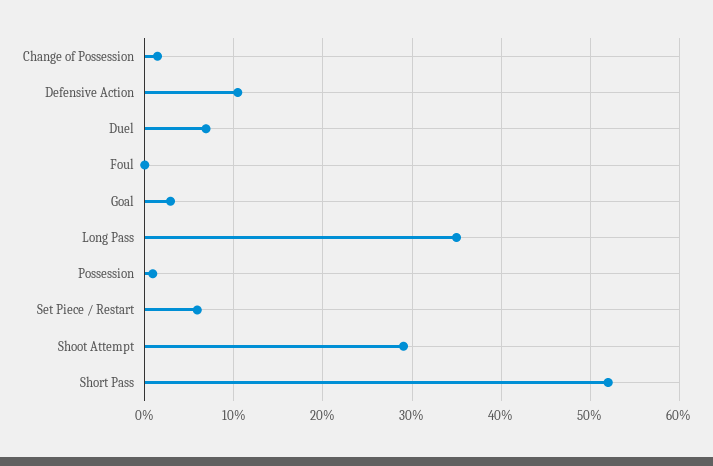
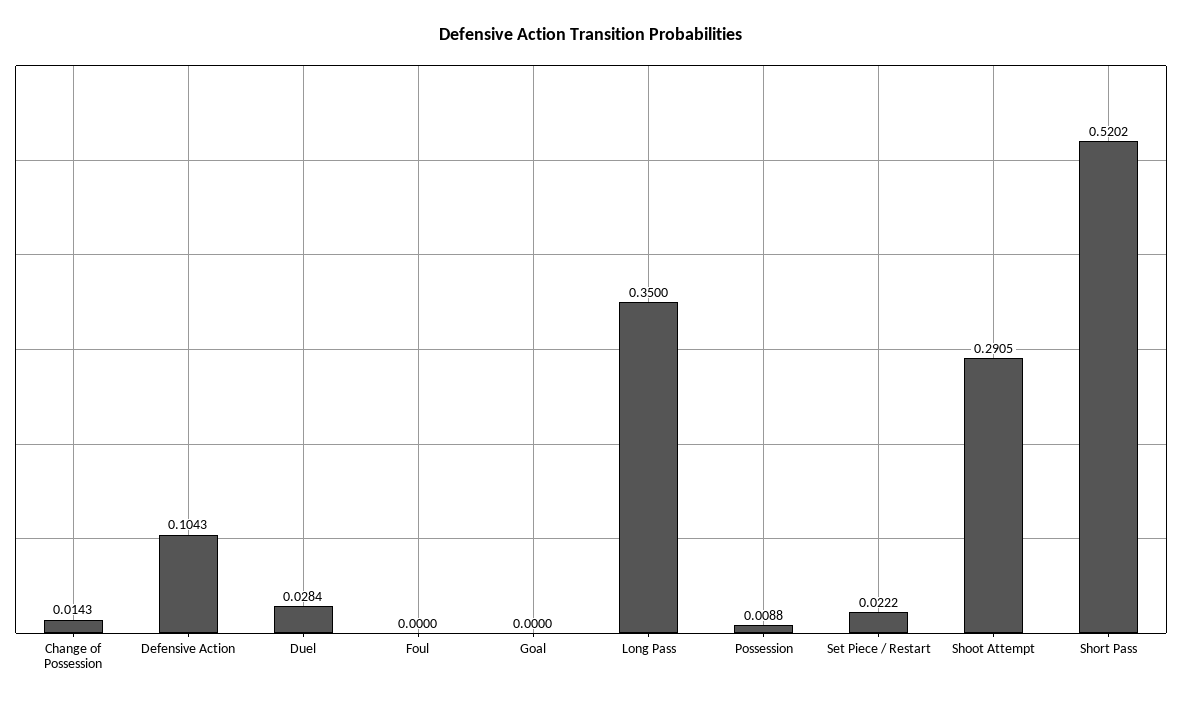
  {
    "Change of Possession": 0.0143,
    "Defensive Action": 0.1043,
-   "Duel": 0.07,
+   "Duel": 0.0284,
    "Foul": 0,
-   "Goal": 0.03,
+   "Goal": 0,
    "Long Pass": 0.35,
    "Possession": 0.0088,
-   "Set Piece / Restart": 0.06,
+   "Set Piece / Restart": 0.0222,
    "Shoot Attempt": 0.2905,
    "Short Pass": 0.5202
  }

